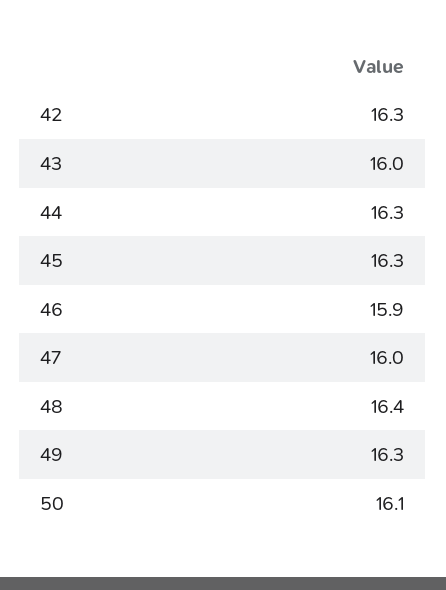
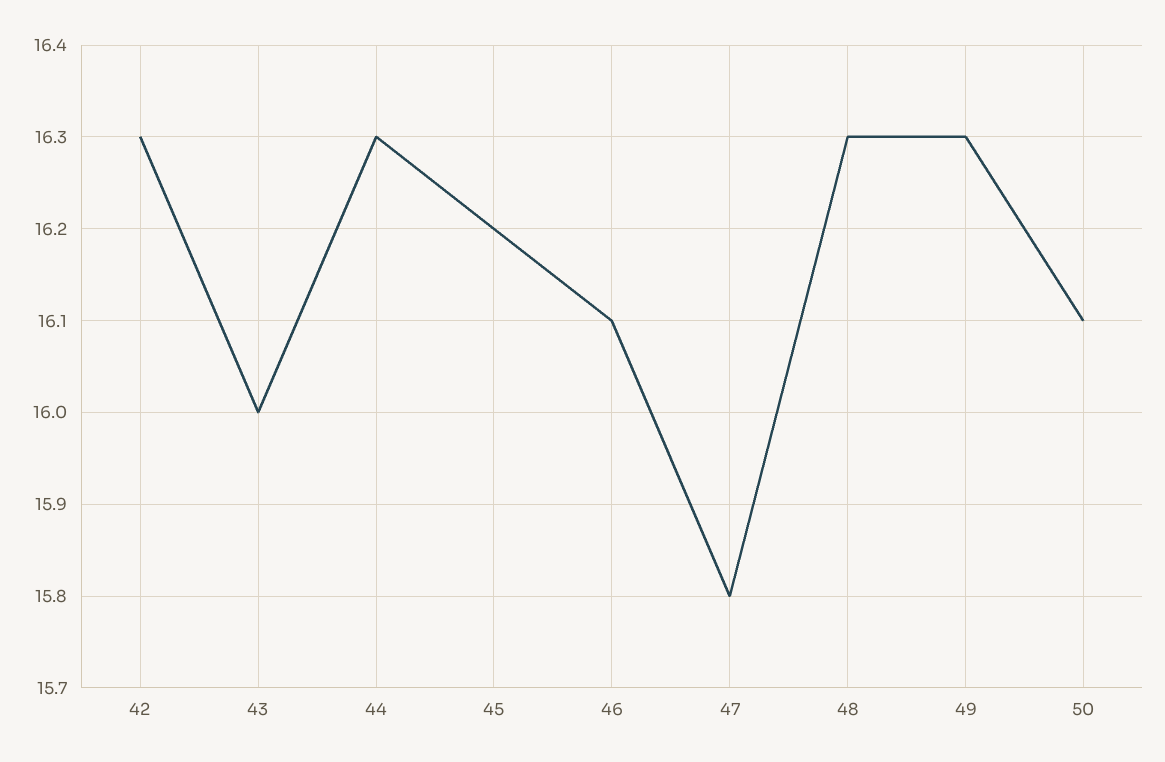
  {
    "42": 16.3,
    "43": 16,
    "44": 16.3,
-   "45": 16.3,
+   "45": 16.2,
-   "46": 15.9,
+   "46": 16.1,
-   "47": 16,
+   "47": 15.8,
-   "48": 16.4,
+   "48": 16.3,
    "49": 16.3,
    "50": 16.1
  }

